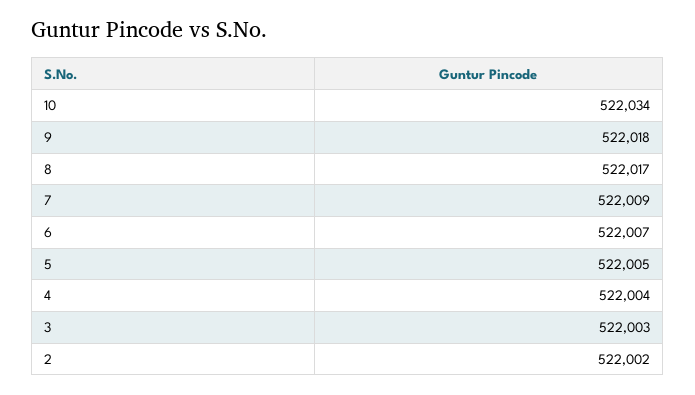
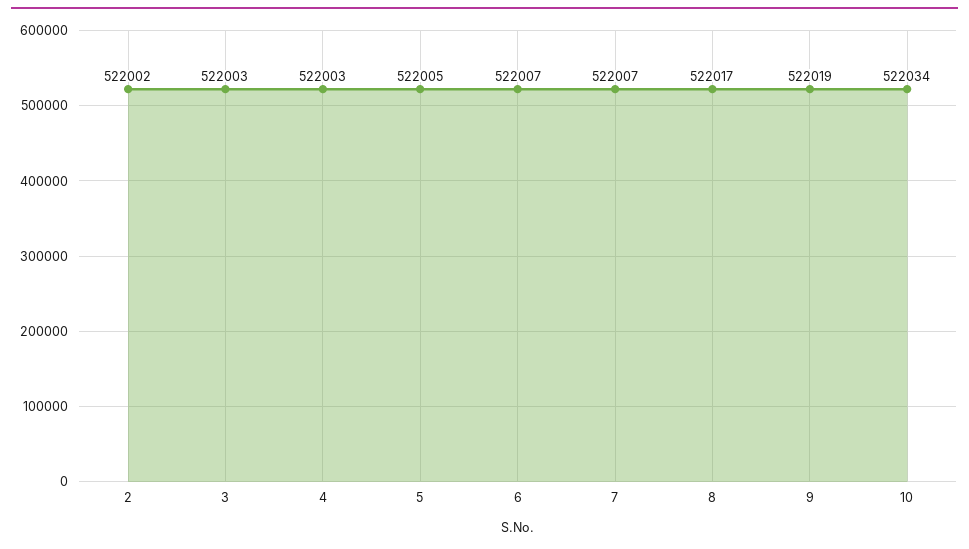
  {
    "10": 522034,
-   "9": 522018,
+   "9": 522019,
    "8": 522017,
-   "7": 522009,
+   "7": 522007,
    "6": 522007,
    "5": 522005,
-   "4": 522004,
+   "4": 522003,
    "3": 522003,
    "2": 522002
  }

